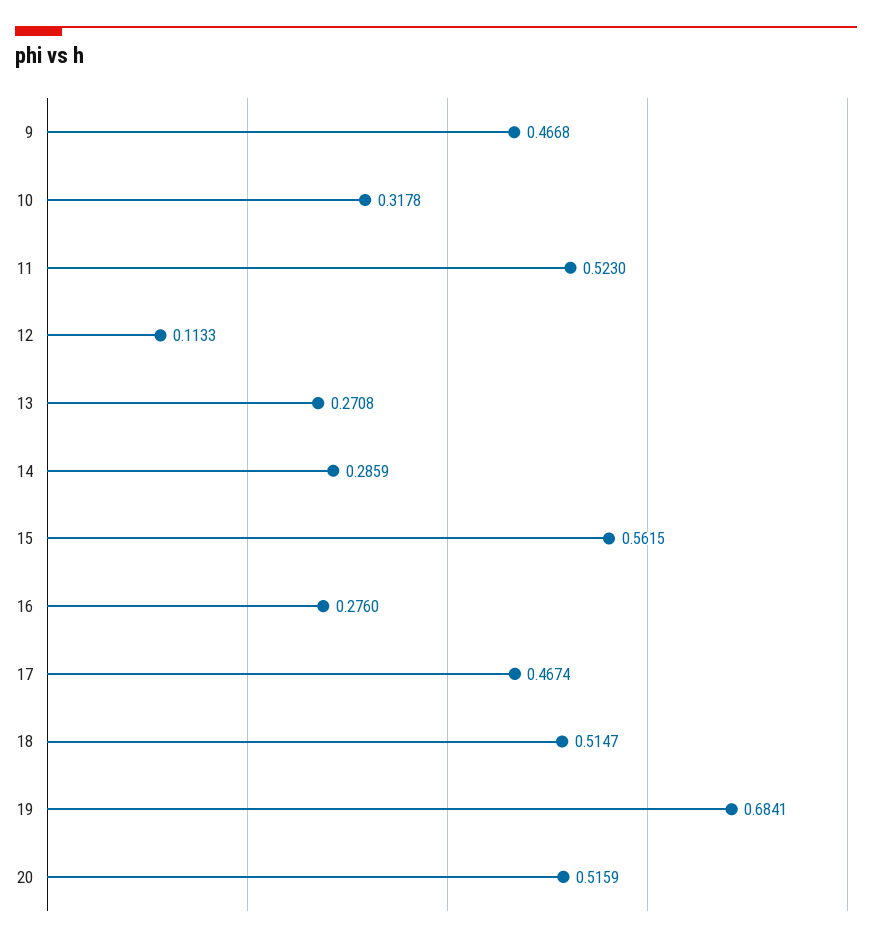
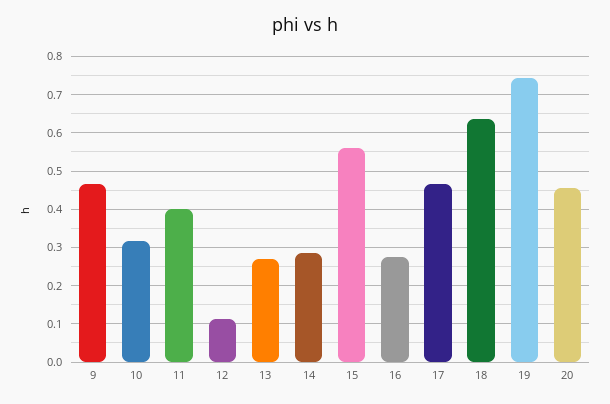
  {
    "9": 0.4668,
    "10": 0.3178,
-   "11": 0.523,
+   "11": 0.4,
    "12": 0.1133,
    "13": 0.2708,
    "14": 0.2859,
    "15": 0.5615,
    "16": 0.276,
    "17": 0.4674,
-   "18": 0.5147,
+   "18": 0.64,
-   "19": 0.6841,
+   "19": 0.74,
-   "20": 0.5159
+   "20": 0.46
  }

